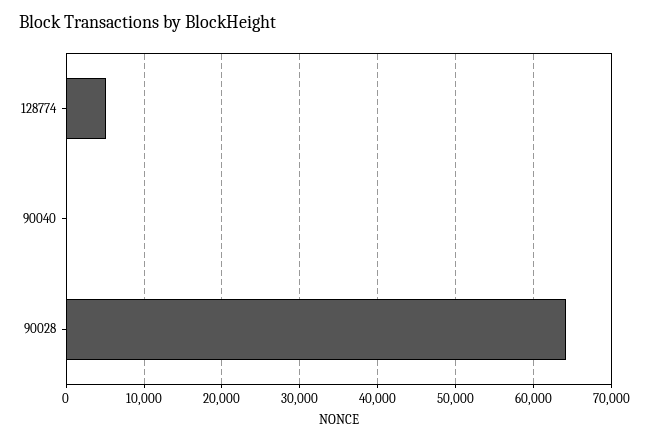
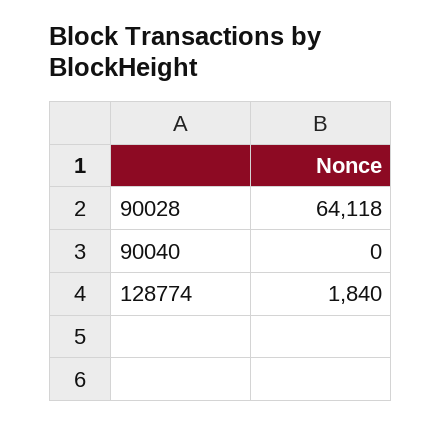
  {
-   "128774": 5000,
+   "128774": 1840,
    "90040": 0,
    "90028": 64118
  }

